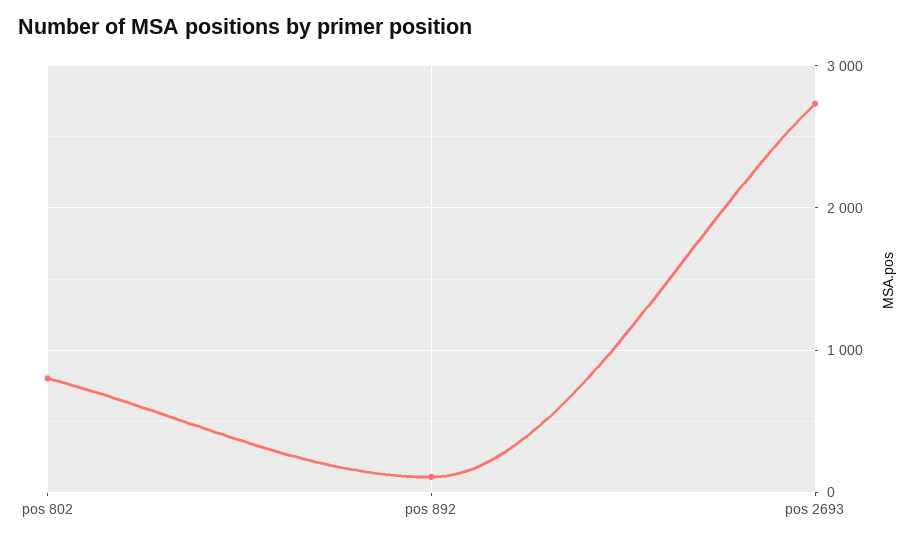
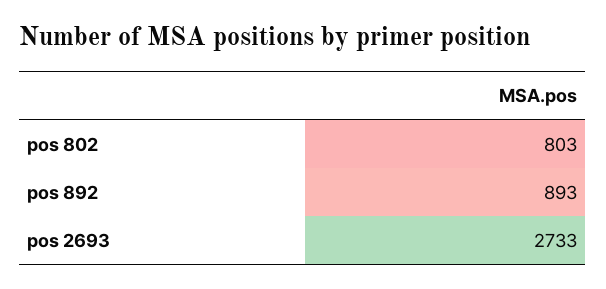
  {
    "pos 802": 803,
-   "pos 892": 100,
+   "pos 892": 893,
    "pos 2693": 2733
  }

